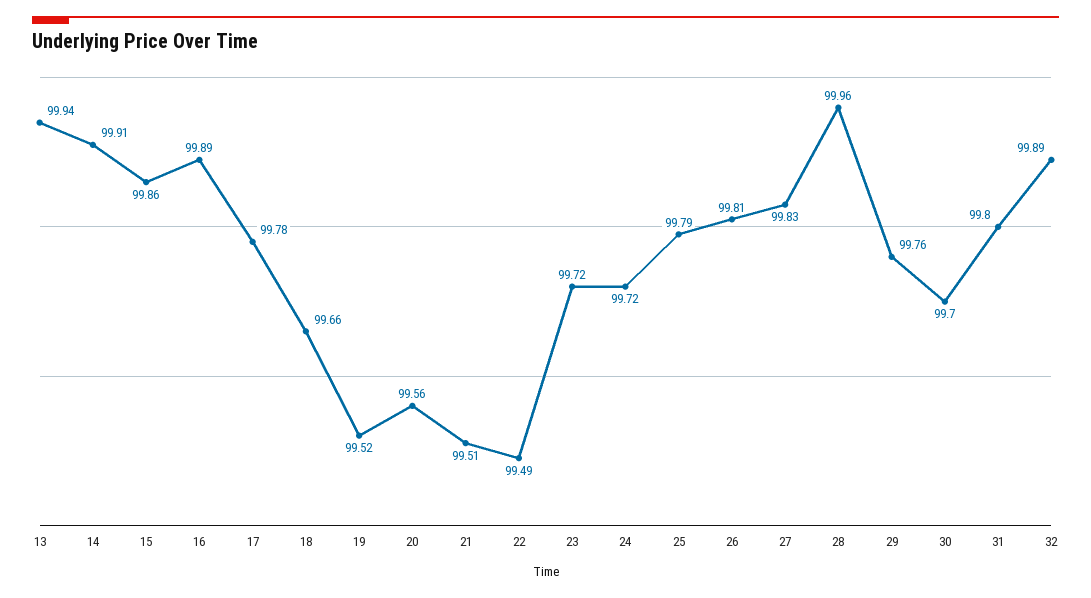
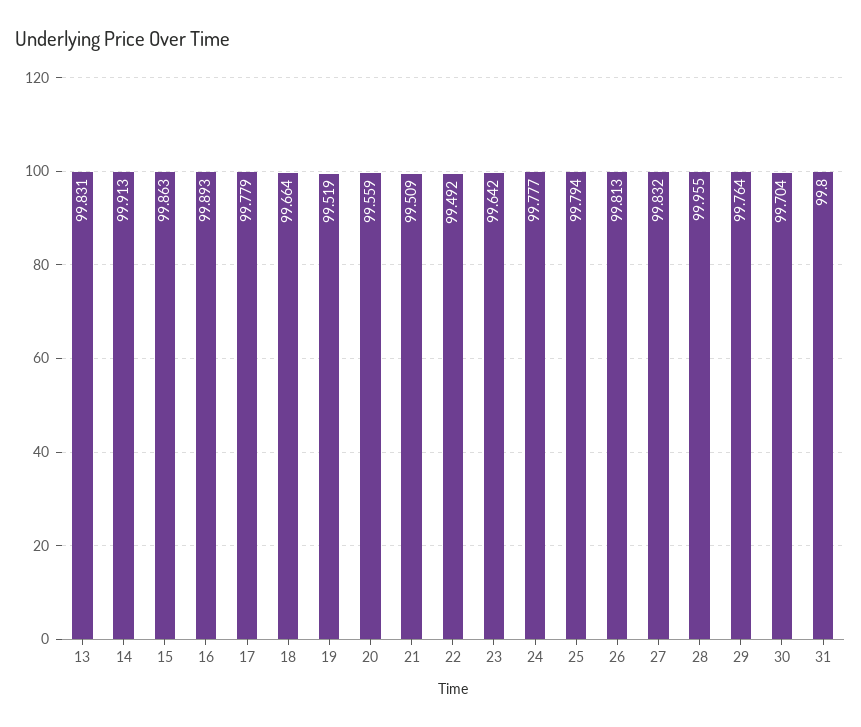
  {
-   "13": 99.94,
+   "13": 99.831,
    "14": 99.913,
    "15": 99.863,
    "16": 99.893,
    "17": 99.779,
    "18": 99.664,
    "19": 99.519,
    "20": 99.559,
    "21": 99.509,
    "22": 99.492,
-   "23": 99.72,
+   "23": 99.642,
-   "24": 99.72,
+   "24": 99.777,
    "25": 99.794,
    "26": 99.813,
    "27": 99.832,
    "28": 99.955,
    "29": 99.764,
    "30": 99.704,
-   "31": 99.8,
+   "31": 99.8
-   "32": 99.89
  }

